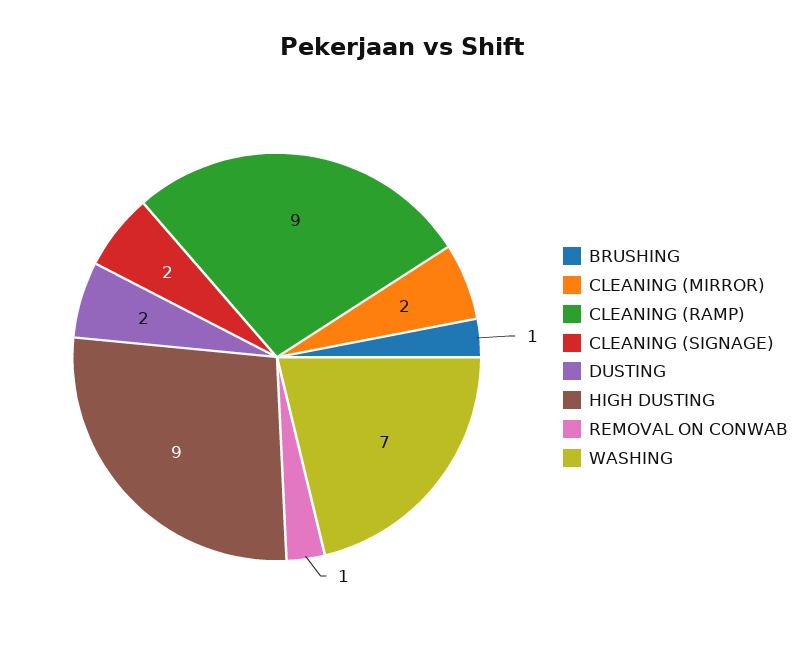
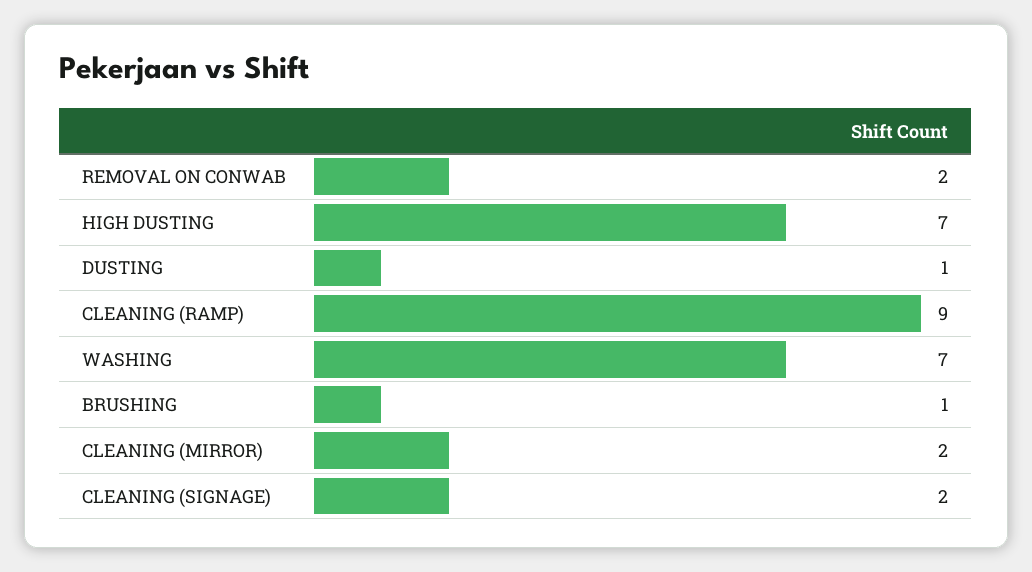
  {
    "BRUSHING": 1,
    "CLEANING (MIRROR)": 2,
    "CLEANING (RAMP)": 9,
    "CLEANING (SIGNAGE)": 2,
-   "DUSTING": 2,
+   "DUSTING": 1,
-   "HIGH DUSTING": 9,
+   "HIGH DUSTING": 7,
-   "REMOVAL ON CONWAB": 1,
+   "REMOVAL ON CONWAB": 2,
    "WASHING": 7
  }

